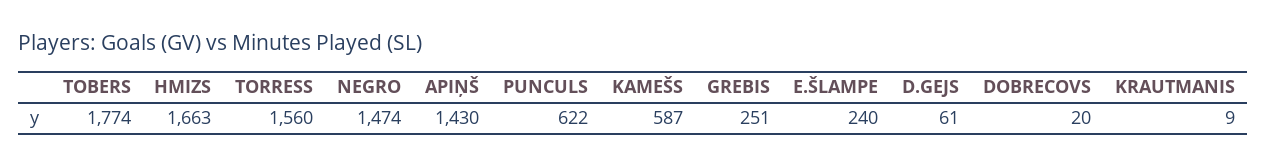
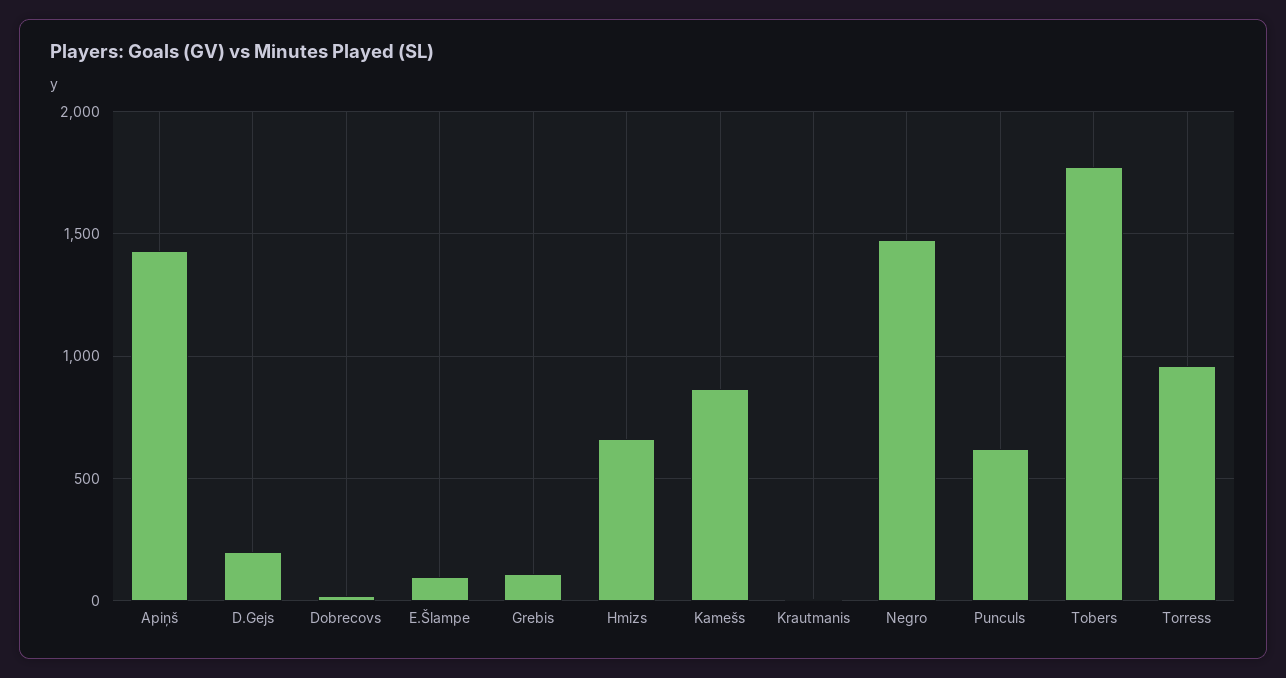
  {
    "TOBERS": 1774,
-   "HMIZS": 1663,
+   "HMIZS": 650,
-   "TORRESS": 1560,
+   "TORRESS": 950,
    "NEGRO": 1474,
    "APIŅŠ": 1430,
    "PUNCULS": 622,
-   "KAMEŠS": 587,
+   "KAMEŠS": 850,
-   "GREBIS": 251,
+   "GREBIS": 100,
-   "E.ŠLAMPE": 240,
+   "E.ŠLAMPE": 100,
-   "D.GEJS": 61,
+   "D.GEJS": 200,
    "DOBRECOVS": 20,
    "KRAUTMANIS": 9
  }

